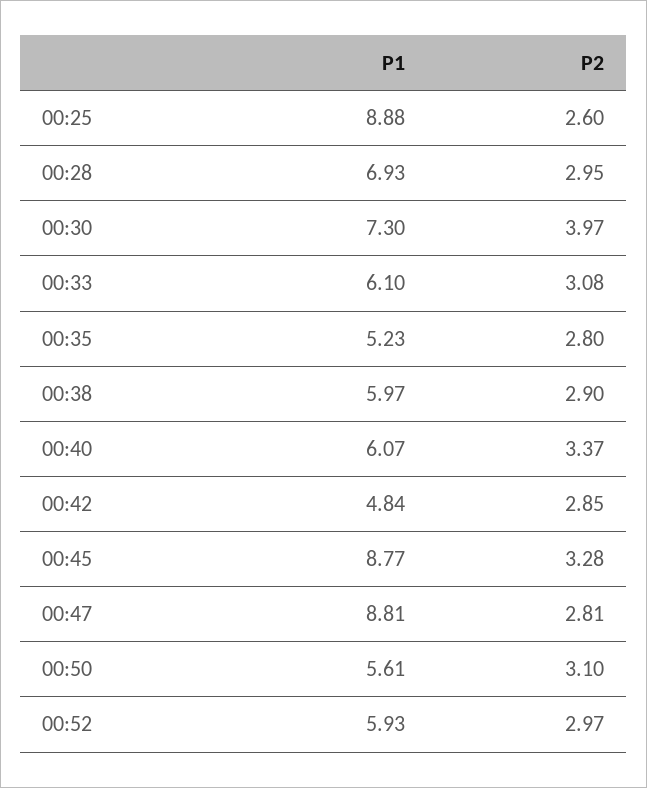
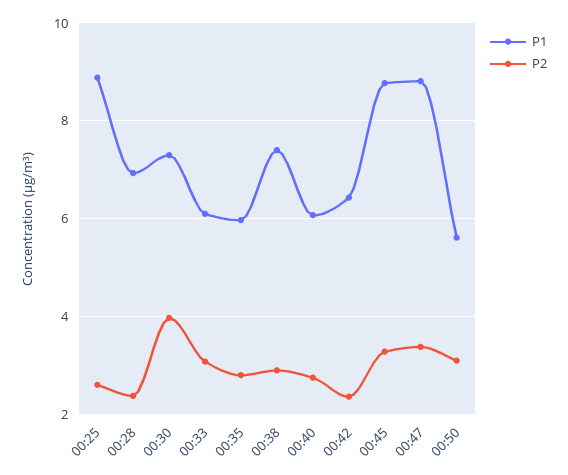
  {
    "P1": {
      "00:25": 8.88,
      "00:28": 6.93,
      "00:30": 7.3,
      "00:33": 6.1,
-     "00:35": 5.23,
+     "00:35": 6,
-     "00:38": 5.97,
+     "00:38": 7.4,
      "00:40": 6.07,
-     "00:42": 4.84,
+     "00:42": 6.4,
      "00:45": 8.77,
      "00:47": 8.81,
-     "00:50": 5.61,
+     "00:50": 5.61
-     "00:52": 5.93
    },
    "P2": {
      "00:25": 2.6,
-     "00:28": 2.95,
+     "00:28": 2.4,
      "00:30": 3.97,
      "00:33": 3.08,
      "00:35": 2.8,
      "00:38": 2.9,
-     "00:40": 3.37,
+     "00:40": 2.8,
-     "00:42": 2.85,
+     "00:42": 2.4,
      "00:45": 3.28,
-     "00:47": 2.81,
+     "00:47": 3.4,
-     "00:50": 3.1,
+     "00:50": 3.1
-     "00:52": 2.97
    }
  }

